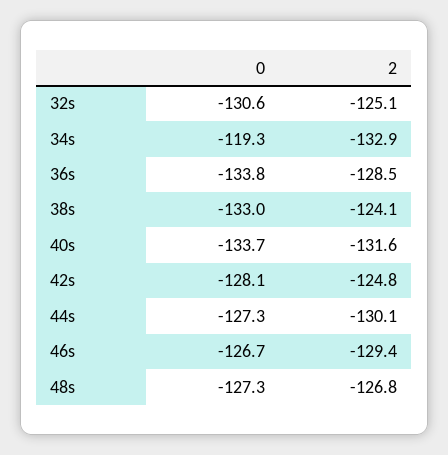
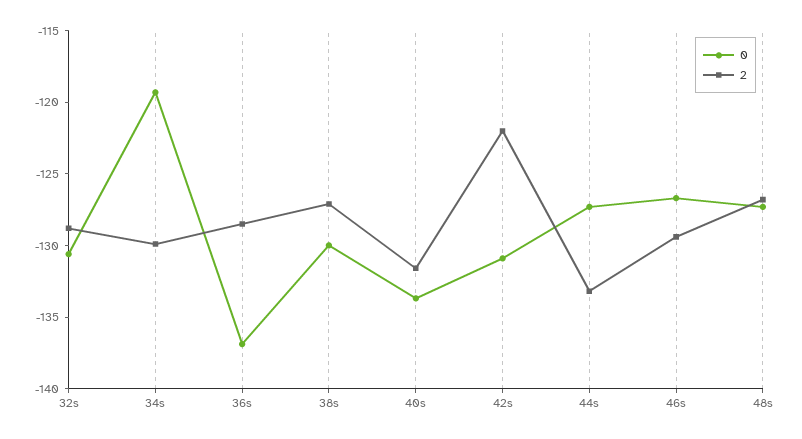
  {
    "0": {
      "32s": -130.6,
      "34s": -119.3,
-     "36s": -133.8,
+     "36s": -137,
-     "38s": -133,
+     "38s": -130,
      "40s": -133.7,
-     "42s": -128.1,
+     "42s": -131,
      "44s": -127.3,
      "46s": -126.7,
      "48s": -127.3
    },
    "2": {
-     "32s": -125.1,
+     "32s": -129,
-     "34s": -132.9,
+     "34s": -130,
      "36s": -128.5,
-     "38s": -124.1,
+     "38s": -127,
      "40s": -131.6,
-     "42s": -124.8,
+     "42s": -122,
-     "44s": -130.1,
+     "44s": -133,
      "46s": -129.4,
      "48s": -126.8
    }
  }

